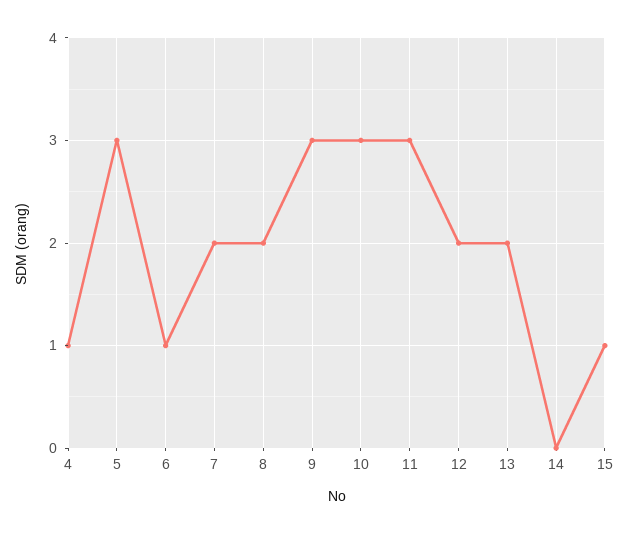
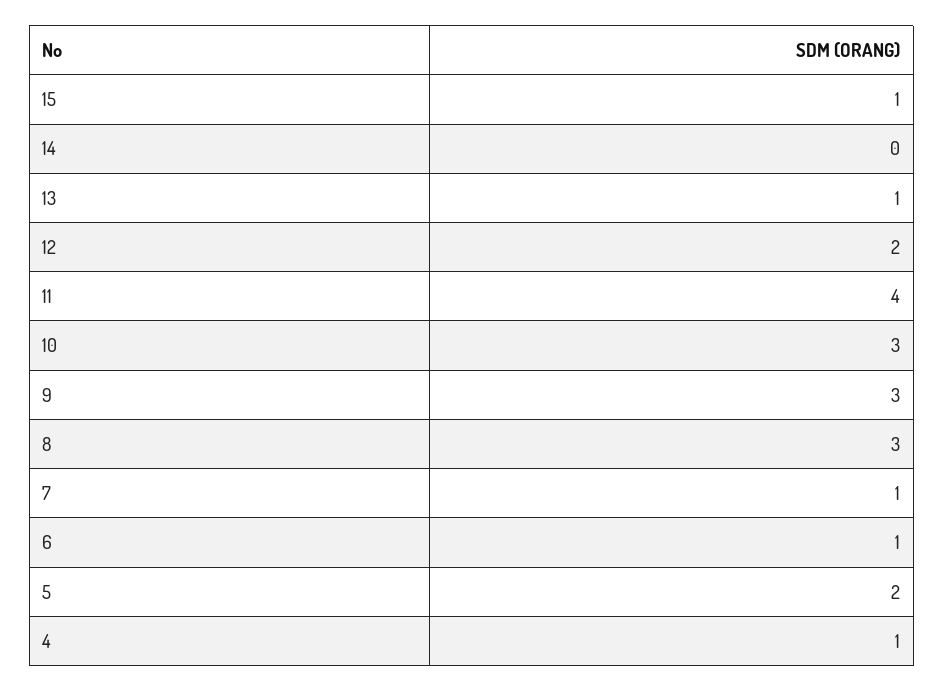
  {
    "4": 1,
-   "5": 3,
+   "5": 2,
    "6": 1,
-   "7": 2,
+   "7": 1,
-   "8": 2,
+   "8": 3,
    "9": 3,
    "10": 3,
-   "11": 3,
+   "11": 4,
    "12": 2,
-   "13": 2,
+   "13": 1,
    "14": 0,
    "15": 1
  }

